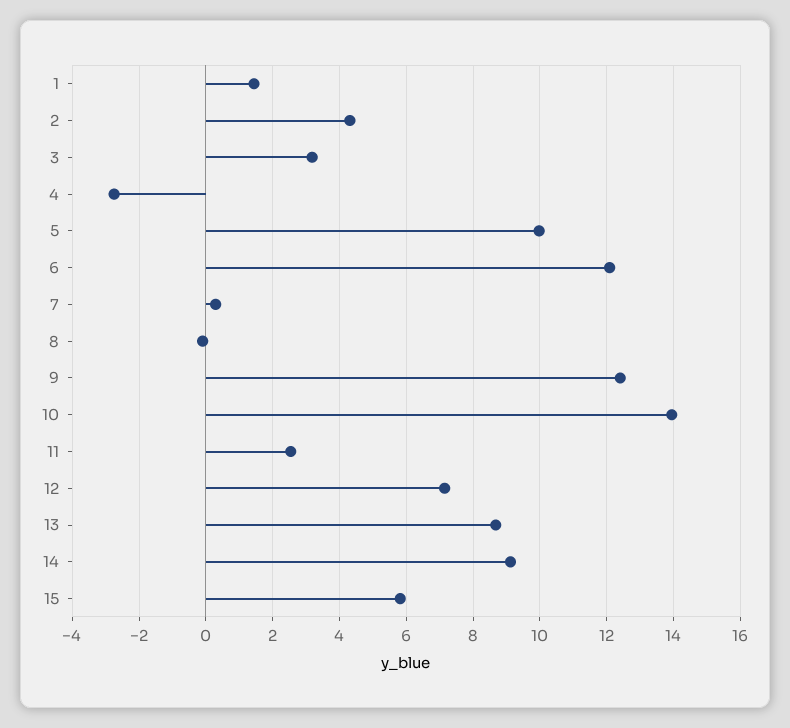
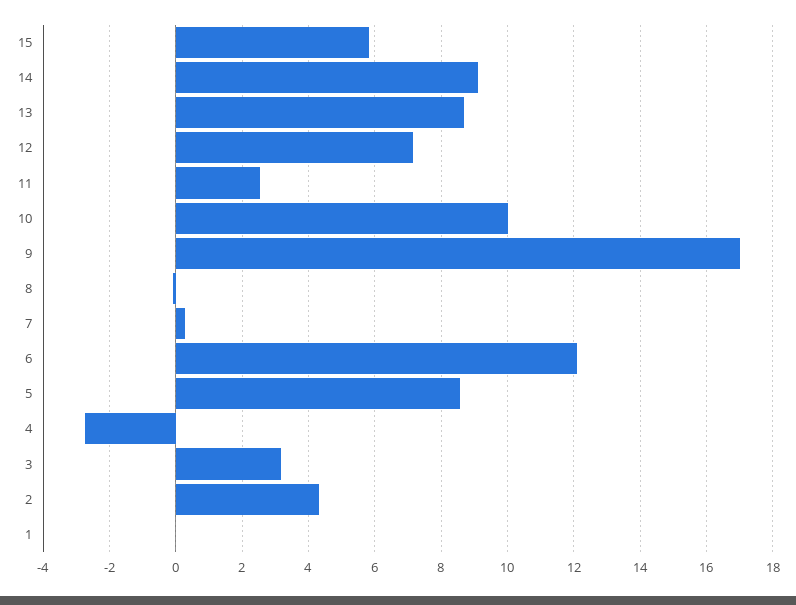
  {
-   "1": 1.4,
+   "1": 0,
    "2": 4.4,
    "3": 3.2,
    "4": -2.8,
-   "5": 10,
+   "5": 8.6,
    "6": 12,
    "7": 0.2,
    "8": -0.2,
-   "9": 12.4,
+   "9": 17,
-   "10": 14,
+   "10": 10,
    "11": 2.6,
    "12": 7.2,
    "13": 8.6,
    "14": 9.2,
    "15": 5.8
  }

